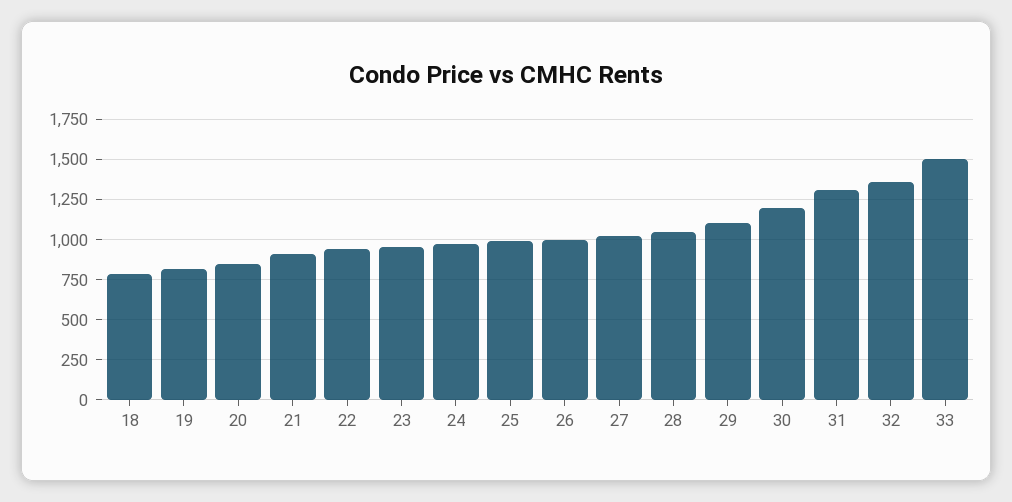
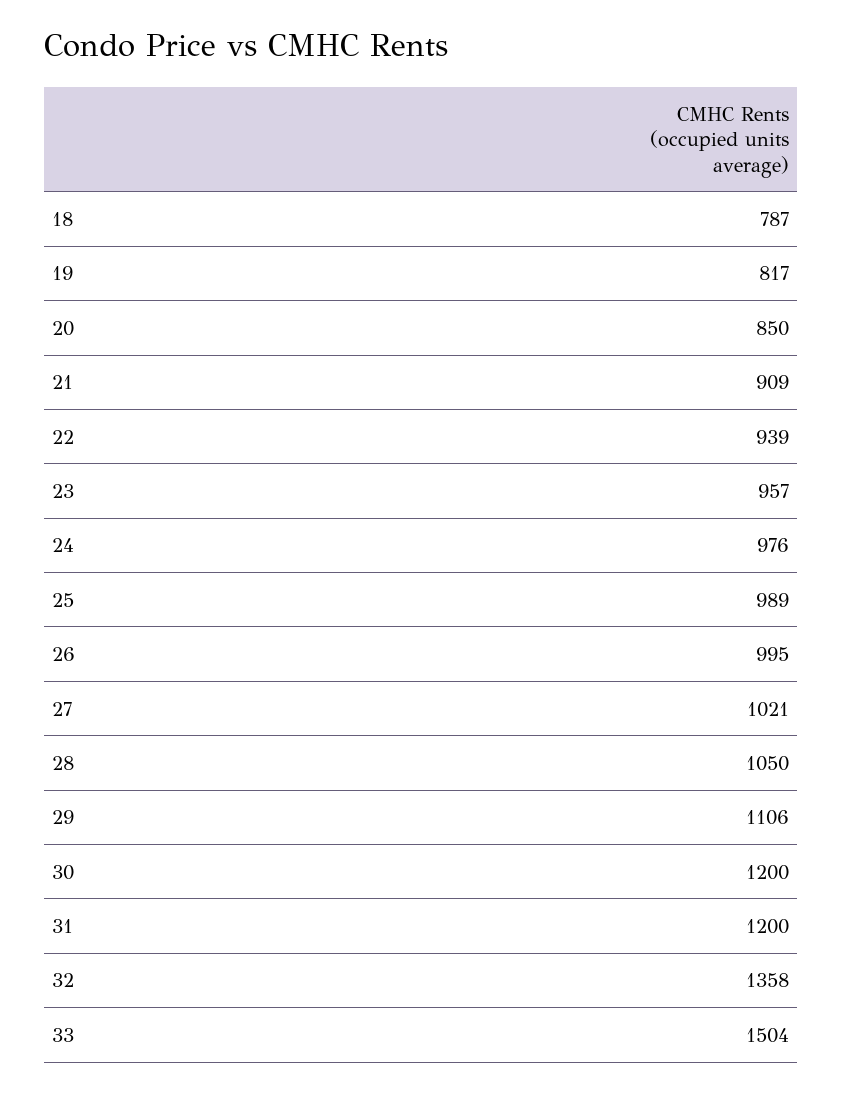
  {
    "18": 787,
    "19": 817,
    "20": 850,
    "21": 909,
    "22": 939,
    "23": 957,
    "24": 976,
    "25": 989,
    "26": 995,
    "27": 1021,
    "28": 1050,
    "29": 1106,
    "30": 1200,
-   "31": 1300,
+   "31": 1200,
    "32": 1358,
    "33": 1504
  }

